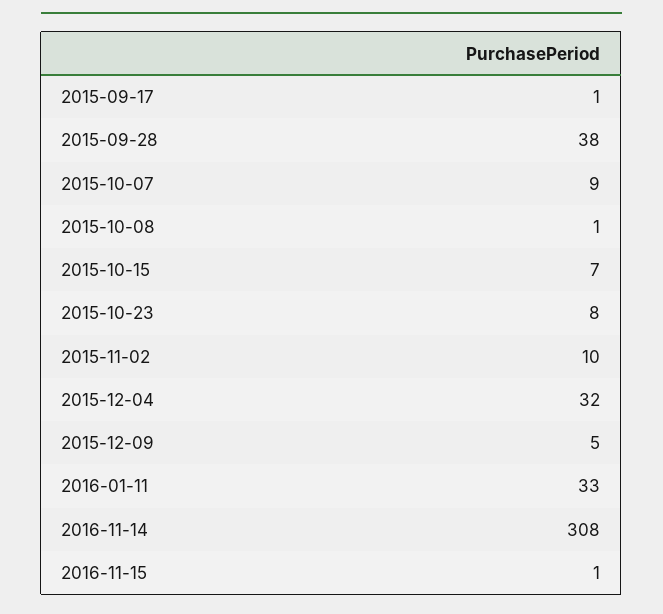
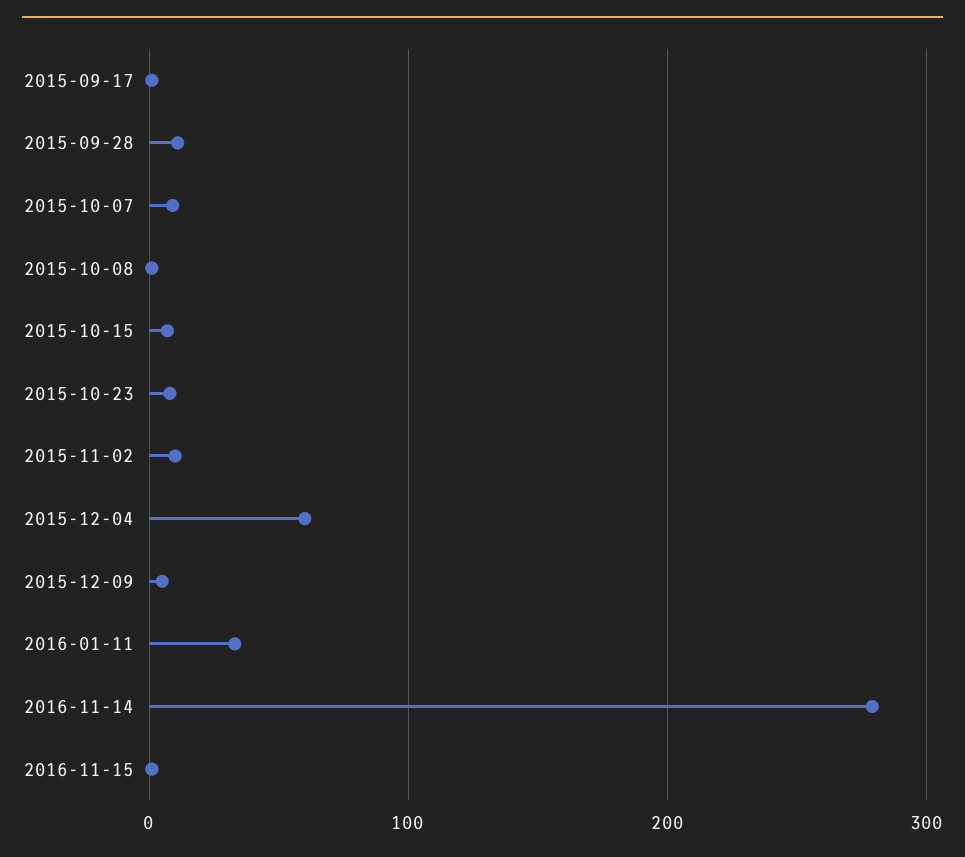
  {
    "2015-09-17": 1,
-   "2015-09-28": 38,
+   "2015-09-28": 10,
    "2015-10-07": 9,
    "2015-10-08": 1,
    "2015-10-15": 7,
    "2015-10-23": 8,
    "2015-11-02": 10,
-   "2015-12-04": 32,
+   "2015-12-04": 60,
    "2015-12-09": 5,
    "2016-01-11": 33,
-   "2016-11-14": 308,
+   "2016-11-14": 280,
    "2016-11-15": 1
  }

